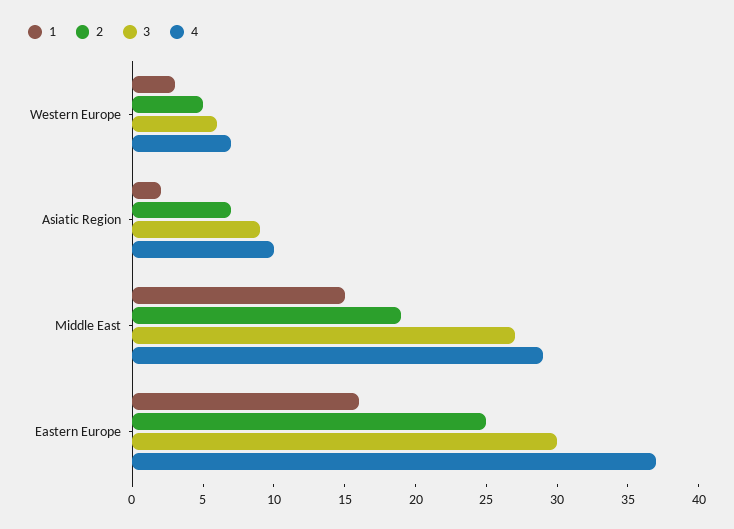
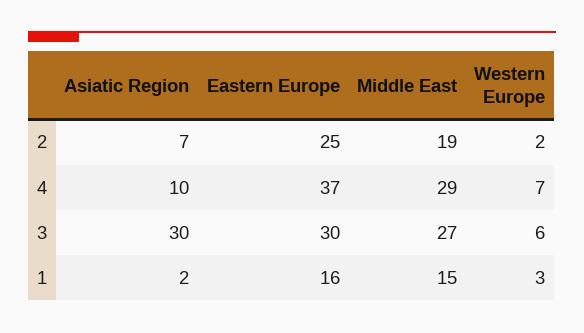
  {
    "1": {
      "Western Europe": 3,
      "Asiatic Region": 2,
      "Middle East": 15,
      "Eastern Europe": 16
    },
    "2": {
-     "Western Europe": 5,
+     "Western Europe": 2,
      "Asiatic Region": 7,
      "Middle East": 19,
      "Eastern Europe": 25
    },
    "3": {
      "Western Europe": 6,
-     "Asiatic Region": 9,
+     "Asiatic Region": 30,
      "Middle East": 27,
      "Eastern Europe": 30
    },
    "4": {
      "Western Europe": 7,
      "Asiatic Region": 10,
      "Middle East": 29,
      "Eastern Europe": 37
    }
  }

